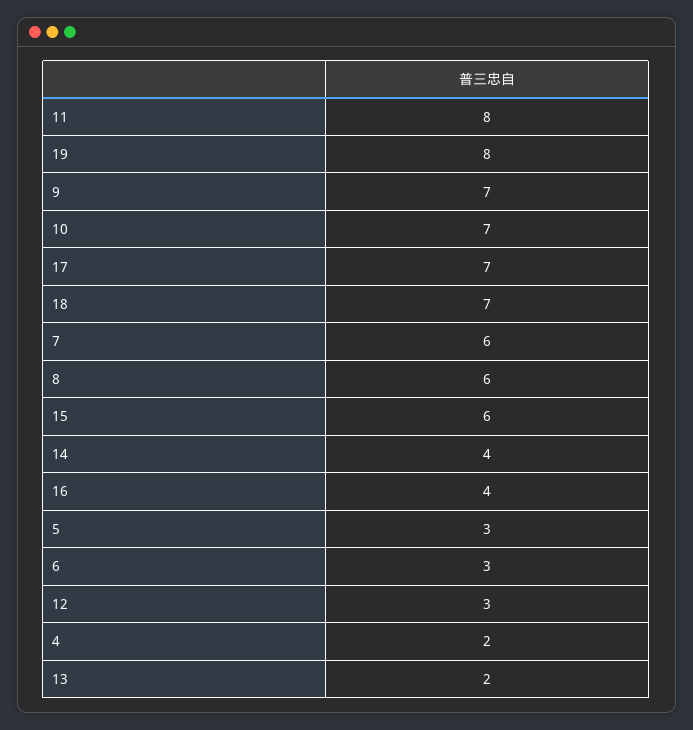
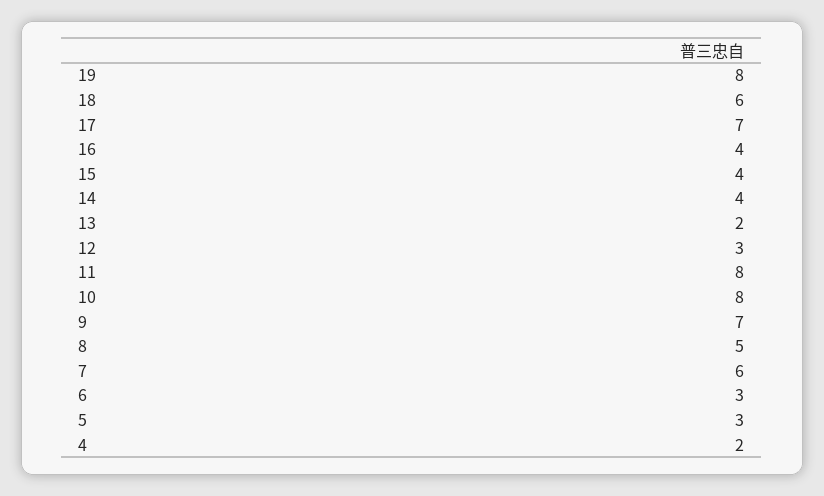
  {
    "11": 8,
    "19": 8,
    "9": 7,
-   "10": 7,
+   "10": 8,
    "17": 7,
-   "18": 7,
+   "18": 6,
    "7": 6,
-   "8": 6,
+   "8": 5,
-   "15": 6,
+   "15": 4,
    "14": 4,
    "16": 4,
    "5": 3,
    "6": 3,
    "12": 3,
    "4": 2,
    "13": 2
  }

